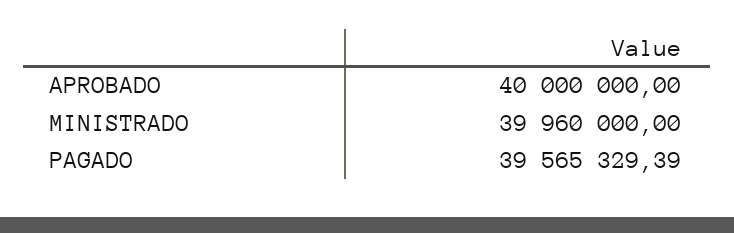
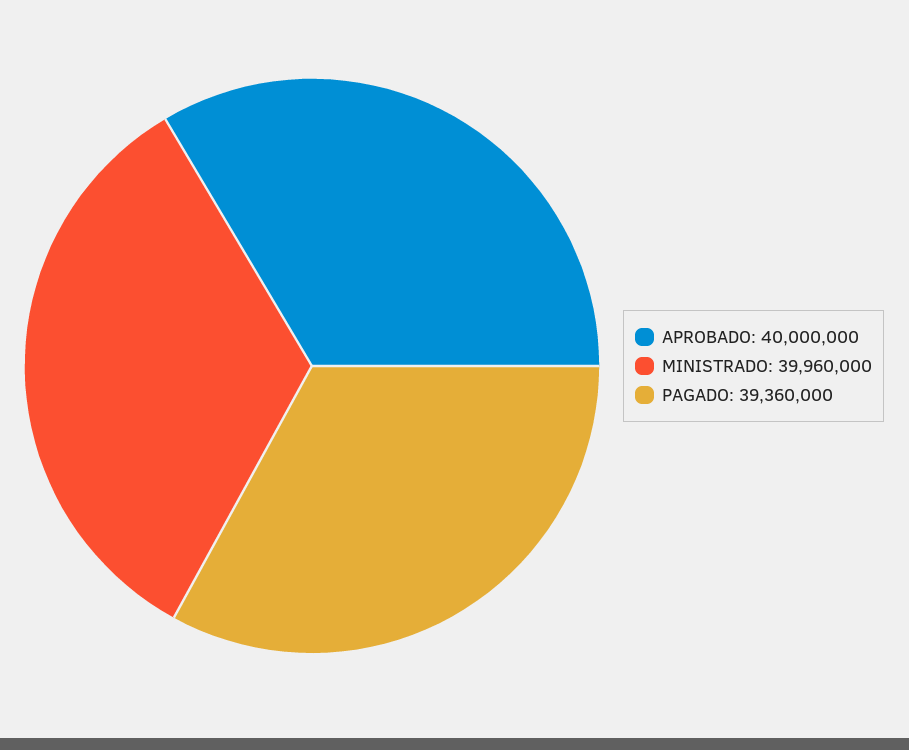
  {
    "APROBADO": 40000000,
    "MINISTRADO": 39960000,
-   "PAGADO": 39565329.39
+   "PAGADO": 39360000
  }

